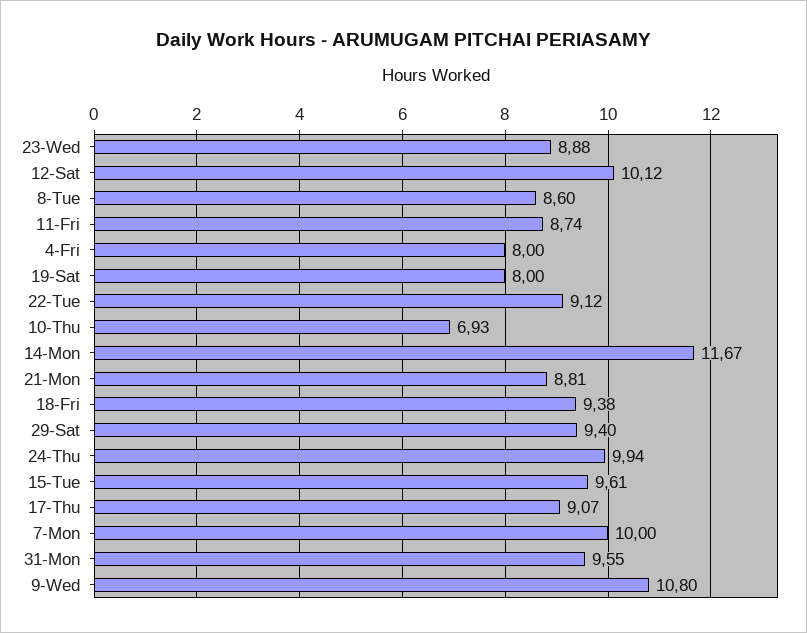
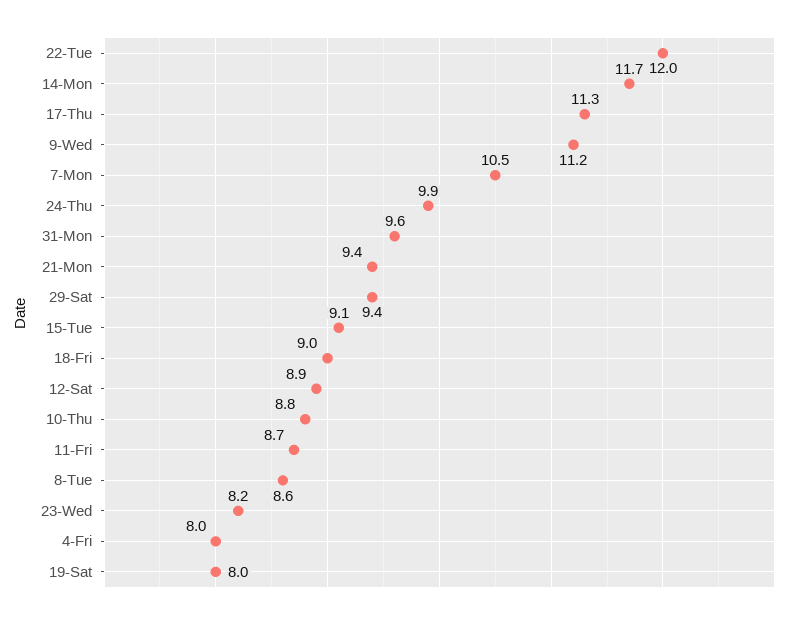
  {
-   "23-Wed": 8.88,
+   "23-Wed": 8.2,
-   "12-Sat": 10.12,
+   "12-Sat": 8.9,
    "8-Tue": 8.6,
    "11-Fri": 8.74,
    "4-Fri": 8,
    "19-Sat": 8,
-   "22-Tue": 9.12,
+   "22-Tue": 12,
-   "10-Thu": 6.93,
+   "10-Thu": 8.8,
    "14-Mon": 11.67,
-   "21-Mon": 8.81,
+   "21-Mon": 9.4,
-   "18-Fri": 9.38,
+   "18-Fri": 9,
    "29-Sat": 9.4,
    "24-Thu": 9.94,
-   "15-Tue": 9.61,
+   "15-Tue": 9.1,
-   "17-Thu": 9.07,
+   "17-Thu": 11.3,
-   "7-Mon": 10,
+   "7-Mon": 10.5,
    "31-Mon": 9.55,
-   "9-Wed": 10.8
+   "9-Wed": 11.2
  }

